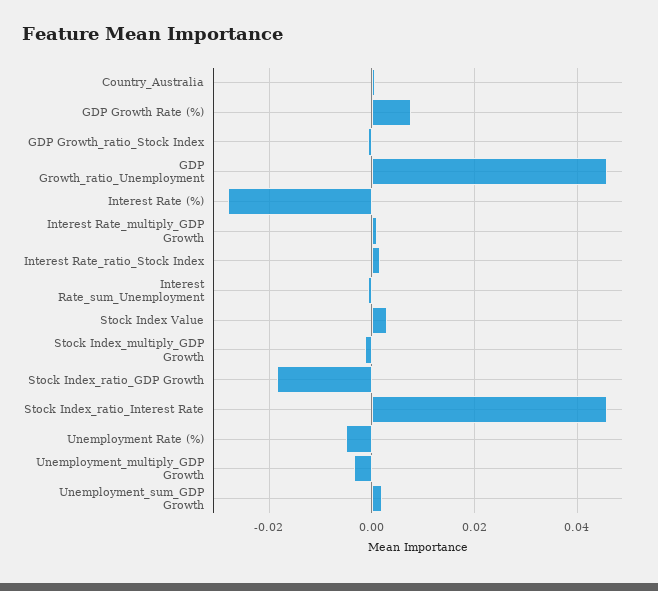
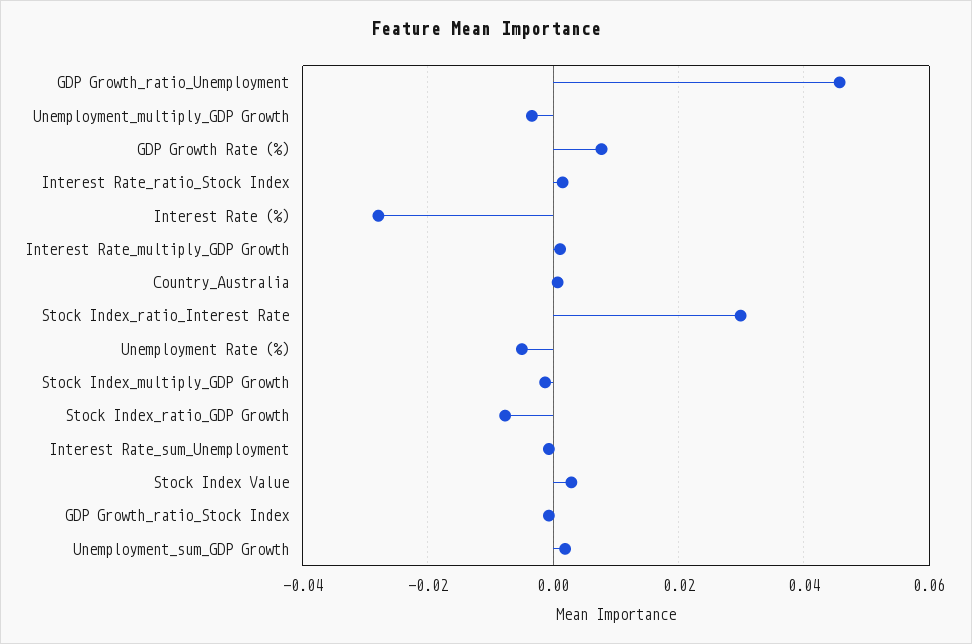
  {
    "Country_Australia": 0,
    "GDP Growth Rate (%)": 0.008,
    "GDP Growth_ratio_Stock Index": 0,
    "GDP Growth_ratio_Unemployment": 0.046,
    "Interest Rate (%)": -0.028,
    "Interest Rate_multiply_GDP Growth": 0.002,
    "Interest Rate_ratio_Stock Index": 0.002,
    "Interest Rate_sum_Unemployment": 0,
    "Stock Index Value": 0.002,
    "Stock Index_multiply_GDP Growth": -0.002,
-   "Stock Index_ratio_GDP Growth": -0.018,
+   "Stock Index_ratio_GDP Growth": -0.008,
-   "Stock Index_ratio_Interest Rate": 0.046,
+   "Stock Index_ratio_Interest Rate": 0.03,
    "Unemployment Rate (%)": -0.006,
    "Unemployment_multiply_GDP Growth": -0.004,
    "Unemployment_sum_GDP Growth": 0.002
  }

